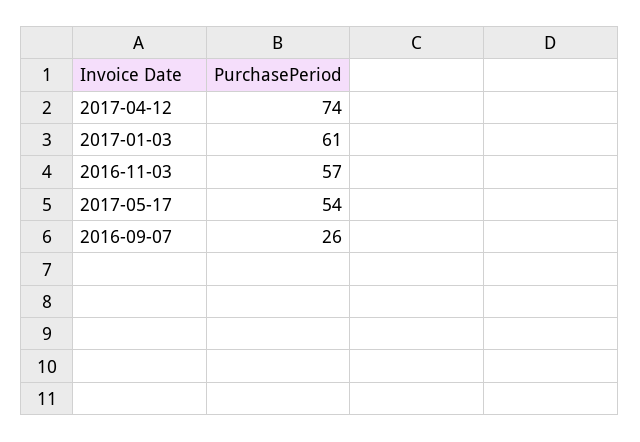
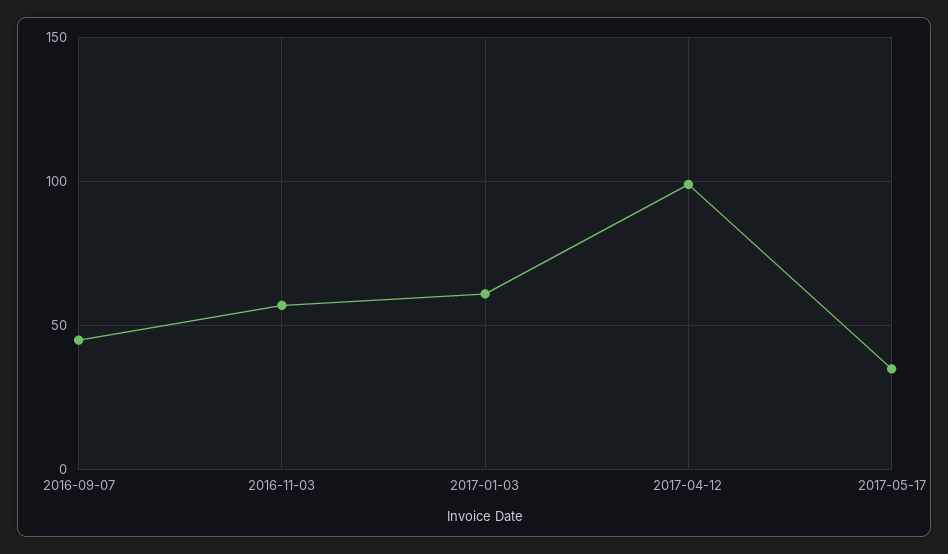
  {
-   "2017-04-12": 74,
+   "2017-04-12": 100,
    "2017-01-03": 61,
    "2016-11-03": 57,
-   "2017-05-17": 54,
+   "2017-05-17": 35,
-   "2016-09-07": 26
+   "2016-09-07": 45
  }

